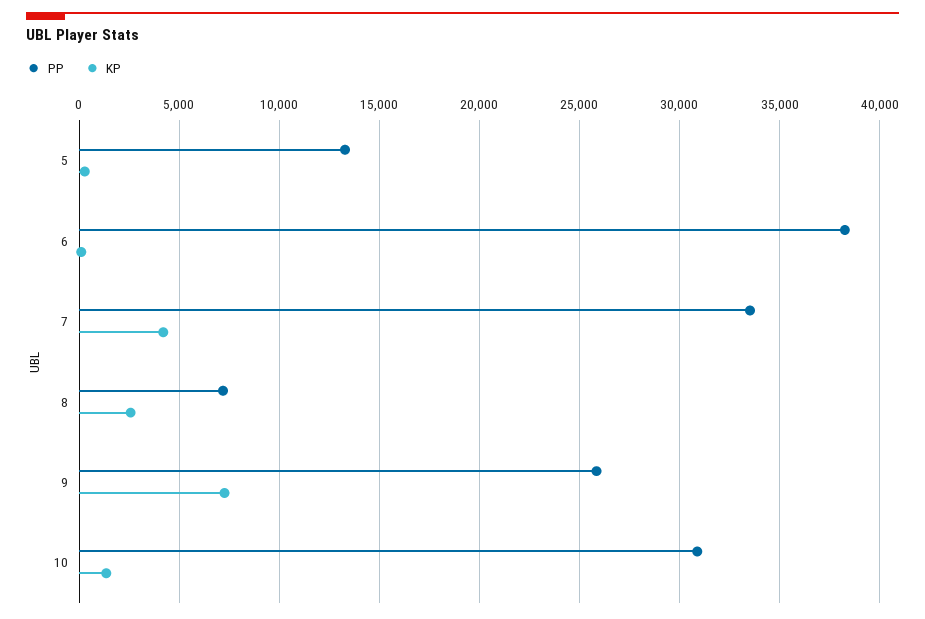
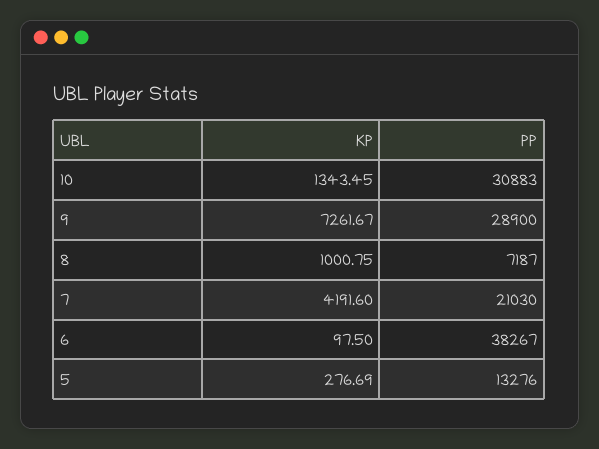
  {
    "PP": {
      "5": 13276,
      "6": 38267,
-     "7": 33500,
+     "7": 21030,
      "8": 7187,
-     "9": 26000,
+     "9": 28900,
      "10": 30883
    },
    "KP": {
      "5": 276.69,
      "6": 97.5,
      "7": 4191.6,
-     "8": 2500,
+     "8": 1000.75,
      "9": 7261.67,
      "10": 1343.45
    }
  }

